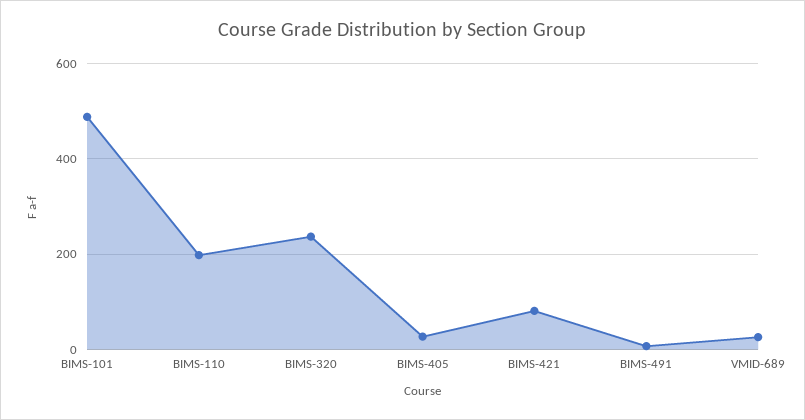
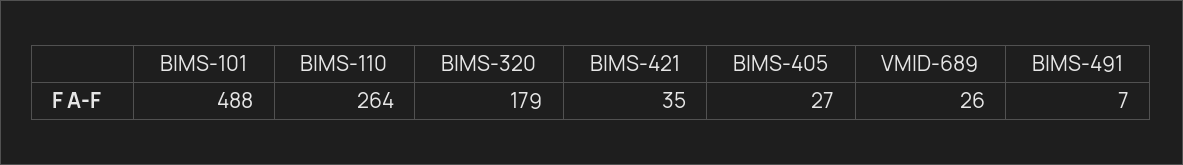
  {
    "BIMS-101": 488,
-   "BIMS-110": 200,
+   "BIMS-110": 264,
-   "BIMS-320": 240,
+   "BIMS-320": 179,
    "BIMS-405": 27,
-   "BIMS-421": 80,
+   "BIMS-421": 35,
    "BIMS-491": 7,
    "VMID-689": 26
  }

